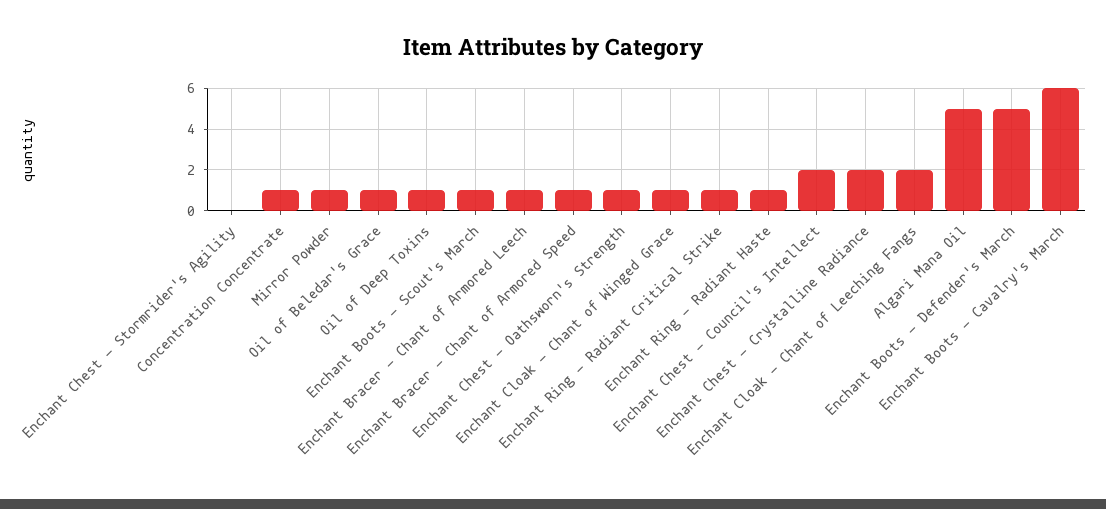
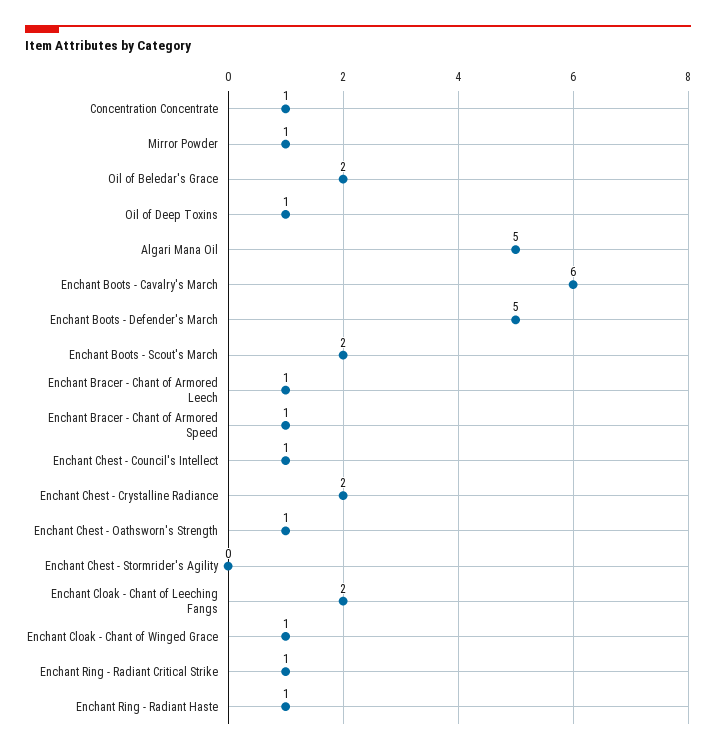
  {
    "Enchant Chest - Stormrider's Agility": 0,
    "Concentration Concentrate": 1,
    "Mirror Powder": 1,
-   "Oil of Beledar's Grace": 1,
+   "Oil of Beledar's Grace": 2,
    "Oil of Deep Toxins": 1,
-   "Enchant Boots - Scout's March": 1,
+   "Enchant Boots - Scout's March": 2,
    "Enchant Bracer - Chant of Armored Leech": 1,
    "Enchant Bracer - Chant of Armored Speed": 1,
    "Enchant Chest - Oathsworn's Strength": 1,
    "Enchant Cloak - Chant of Winged Grace": 1,
    "Enchant Ring - Radiant Critical Strike": 1,
    "Enchant Ring - Radiant Haste": 1,
-   "Enchant Chest - Council's Intellect": 2,
+   "Enchant Chest - Council's Intellect": 1,
    "Enchant Chest - Crystalline Radiance": 2,
    "Enchant Cloak - Chant of Leeching Fangs": 2,
    "Algari Mana Oil": 5,
    "Enchant Boots - Defender's March": 5,
    "Enchant Boots - Cavalry's March": 6
  }

